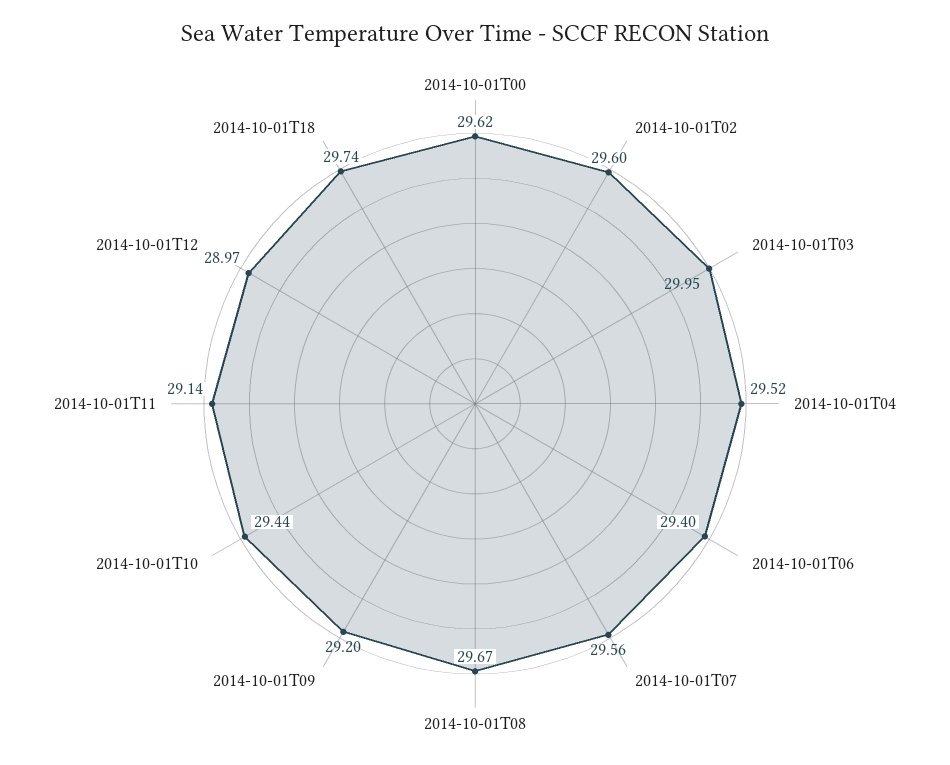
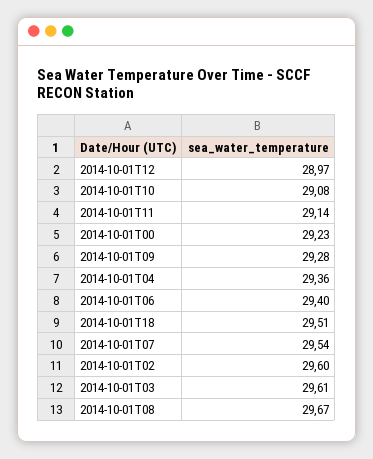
  {
-   "2014-10-01T00": 29.62,
+   "2014-10-01T00": 29.23,
    "2014-10-01T02": 29.6,
-   "2014-10-01T03": 29.95,
+   "2014-10-01T03": 29.61,
-   "2014-10-01T04": 29.52,
+   "2014-10-01T04": 29.36,
    "2014-10-01T06": 29.4,
-   "2014-10-01T07": 29.56,
+   "2014-10-01T07": 29.54,
    "2014-10-01T08": 29.67,
-   "2014-10-01T09": 29.2,
+   "2014-10-01T09": 29.28,
-   "2014-10-01T10": 29.44,
+   "2014-10-01T10": 29.08,
    "2014-10-01T11": 29.14,
    "2014-10-01T12": 28.97,
-   "2014-10-01T18": 29.74
+   "2014-10-01T18": 29.51
  }

